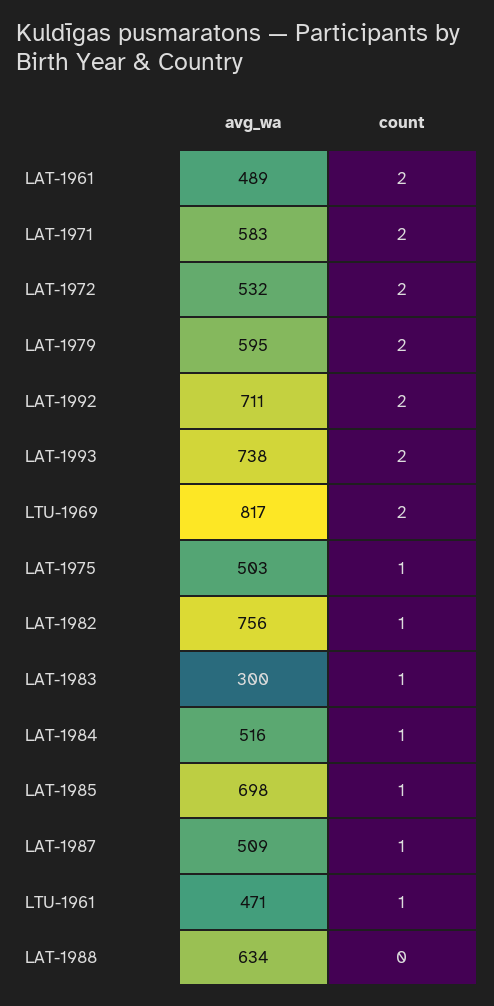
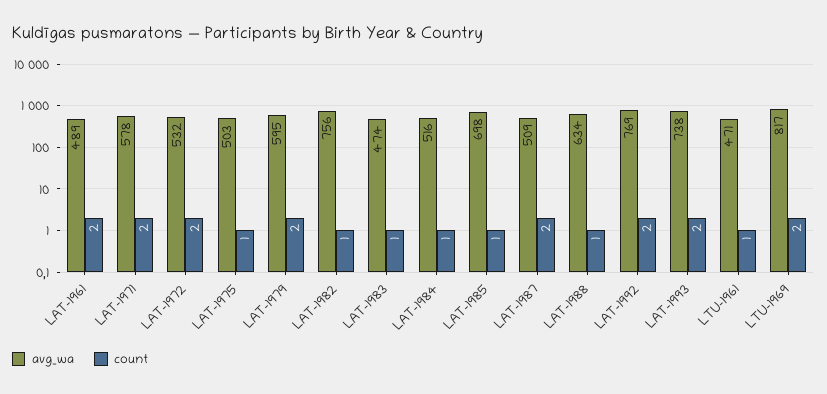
  {
    "avg_wa": {
      "LAT-1961": 489,
-     "LAT-1971": 583,
+     "LAT-1971": 578,
      "LAT-1972": 532,
      "LAT-1979": 595,
-     "LAT-1992": 711,
+     "LAT-1992": 769,
      "LAT-1993": 738,
      "LTU-1969": 817,
      "LAT-1975": 503,
      "LAT-1982": 756,
-     "LAT-1983": 300,
+     "LAT-1983": 474,
      "LAT-1984": 516,
      "LAT-1985": 698,
      "LAT-1987": 509,
      "LTU-1961": 471,
      "LAT-1988": 634
    },
    "count": {
      "LAT-1961": 2,
      "LAT-1971": 2,
      "LAT-1972": 2,
      "LAT-1979": 2,
      "LAT-1992": 2,
      "LAT-1993": 2,
      "LTU-1969": 2,
      "LAT-1975": 1,
      "LAT-1982": 1,
      "LAT-1983": 1,
      "LAT-1984": 1,
      "LAT-1985": 1,
-     "LAT-1987": 1,
+     "LAT-1987": 2,
      "LTU-1961": 1,
-     "LAT-1988": 0
+     "LAT-1988": 1
    }
  }

